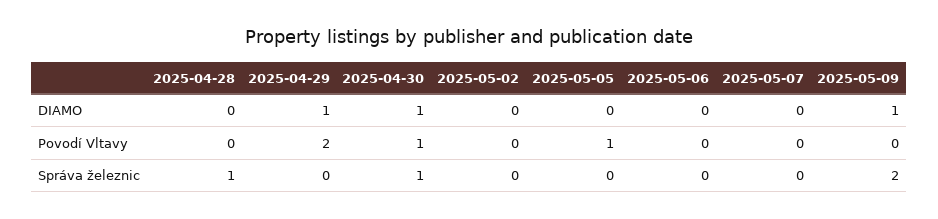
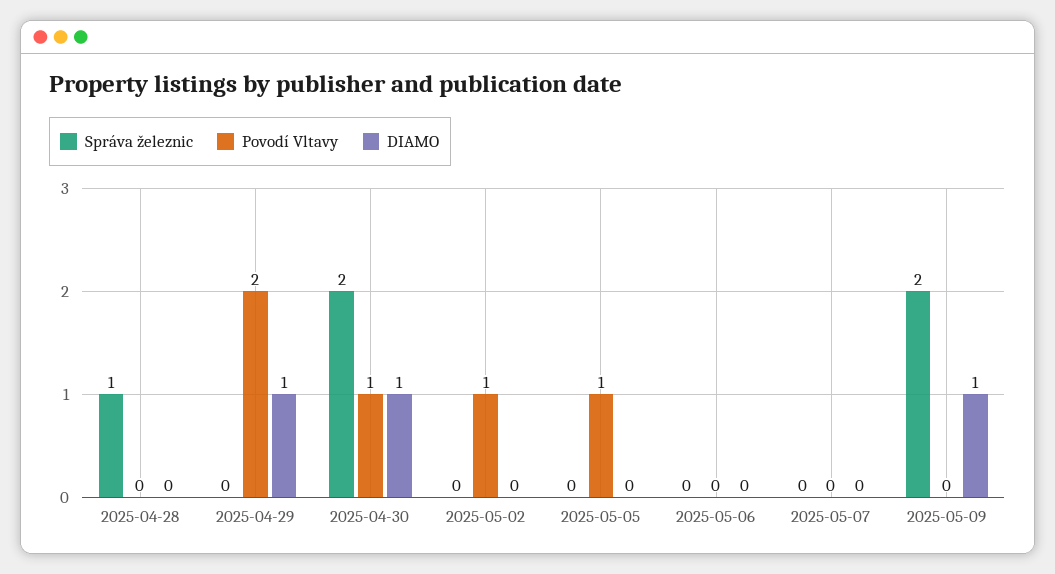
  {
    "DIAMO": {
      "2025-04-28": 0,
      "2025-04-29": 1,
      "2025-04-30": 1,
      "2025-05-02": 0,
      "2025-05-05": 0,
      "2025-05-06": 0,
      "2025-05-07": 0,
      "2025-05-09": 1
    },
    "Povodí Vltavy": {
      "2025-04-28": 0,
      "2025-04-29": 2,
      "2025-04-30": 1,
-     "2025-05-02": 0,
+     "2025-05-02": 1,
      "2025-05-05": 1,
      "2025-05-06": 0,
      "2025-05-07": 0,
      "2025-05-09": 0
    },
    "Správa železnic": {
      "2025-04-28": 1,
      "2025-04-29": 0,
-     "2025-04-30": 1,
+     "2025-04-30": 2,
      "2025-05-02": 0,
      "2025-05-05": 0,
      "2025-05-06": 0,
      "2025-05-07": 0,
      "2025-05-09": 2
    }
  }

